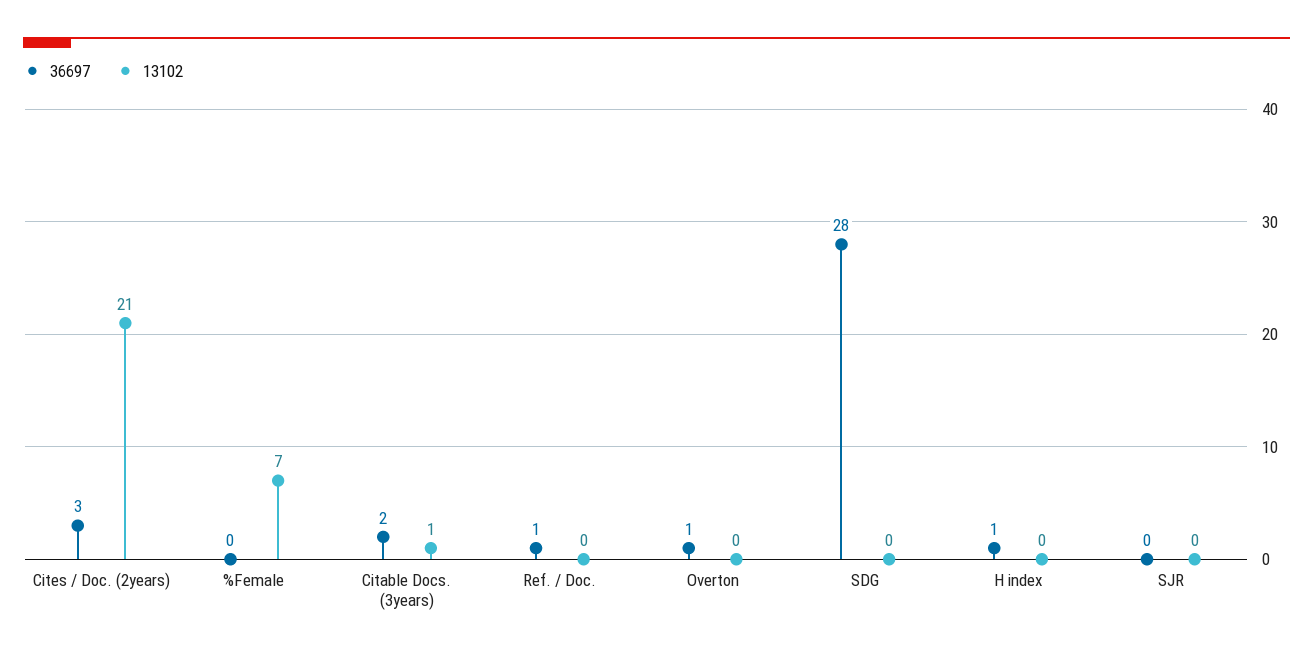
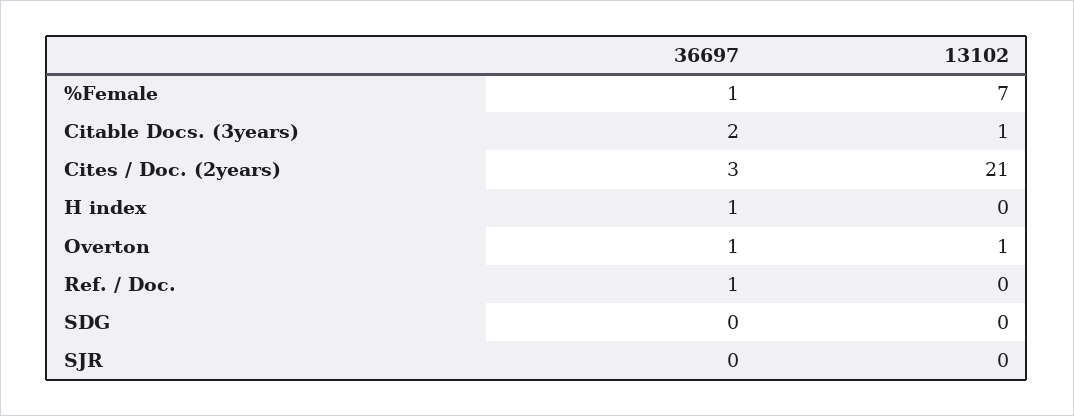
  {
    "36697": {
      "Cites / Doc. (2years)": 3,
-     "%Female": 0,
+     "%Female": 1,
      "Citable Docs. (3years)": 2,
      "Ref. / Doc.": 1,
      "Overton": 1,
-     "SDG": 28,
+     "SDG": 0,
      "H index": 1,
      "SJR": 0
    },
    "13102": {
      "Cites / Doc. (2years)": 21,
      "%Female": 7,
      "Citable Docs. (3years)": 1,
      "Ref. / Doc.": 0,
-     "Overton": 0,
+     "Overton": 1,
      "SDG": 0,
      "H index": 0,
      "SJR": 0
    }
  }

